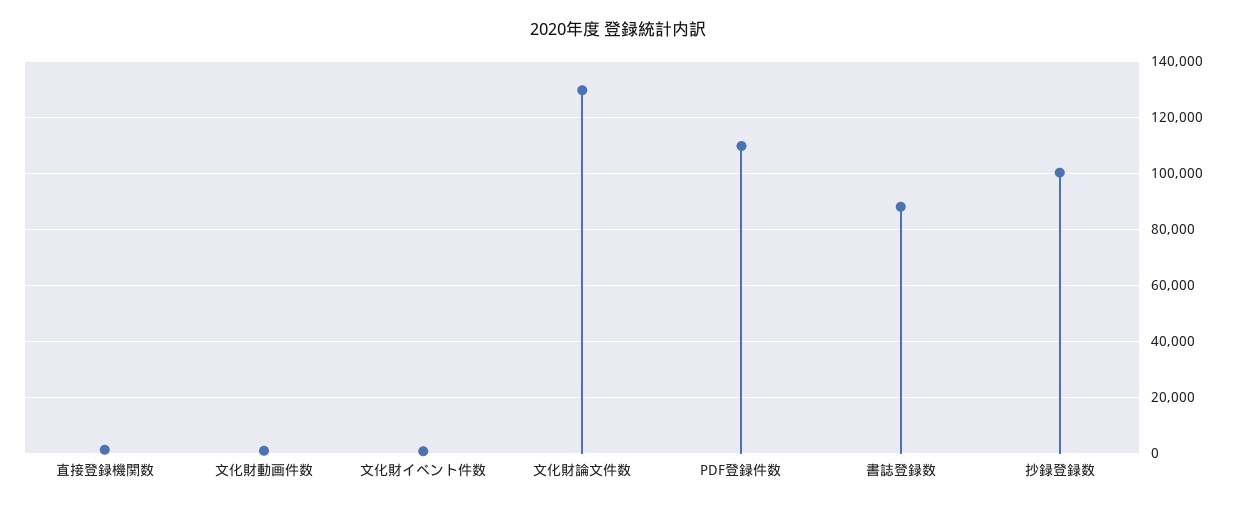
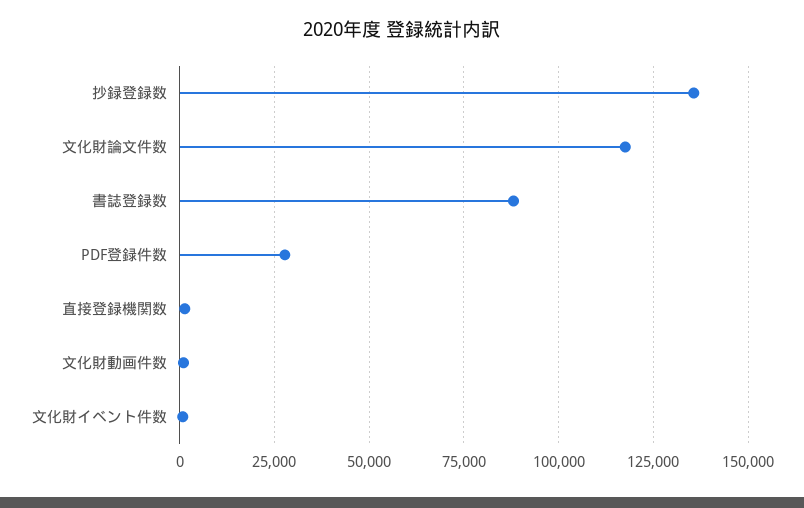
  {
    "直接登録機関数": 2500,
    "文化財動画件数": 0,
    "文化財イベント件数": 0,
-   "文化財論文件数": 130000,
+   "文化財論文件数": 117500,
-   "PDF登録件数": 110000,
+   "PDF登録件数": 27500,
    "書誌登録数": 87500,
-   "抄録登録数": 100000
+   "抄録登録数": 135000
  }

